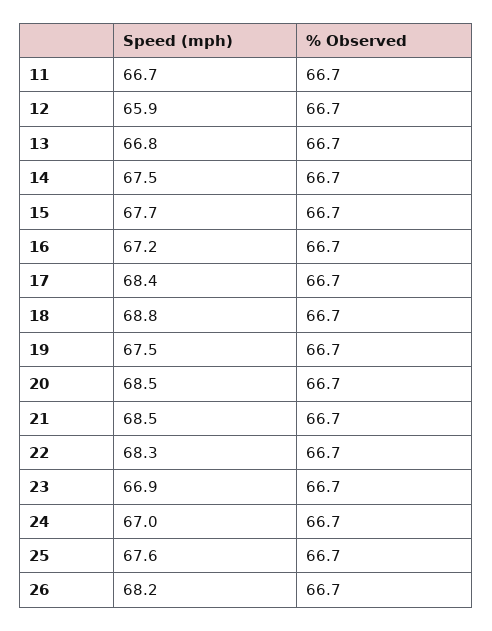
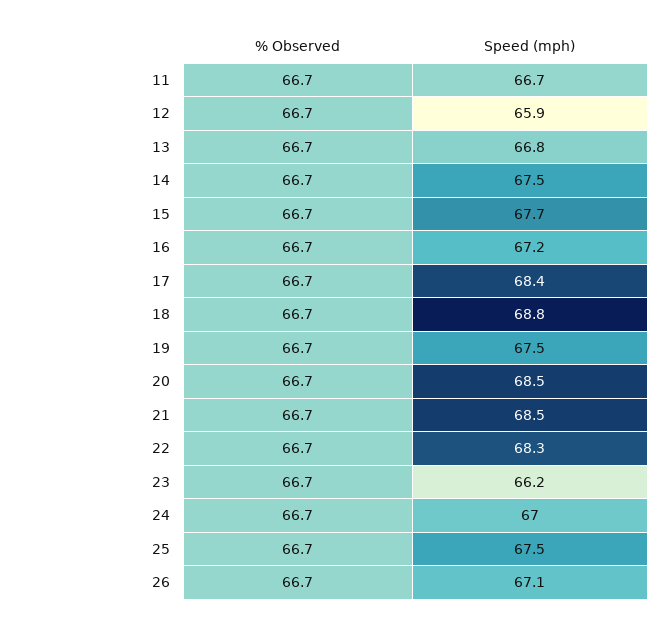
  {
    "Speed (mph)": {
      "11": 66.7,
      "12": 65.9,
      "13": 66.8,
      "14": 67.5,
      "15": 67.7,
      "16": 67.2,
      "17": 68.4,
      "18": 68.8,
      "19": 67.5,
      "20": 68.5,
      "21": 68.5,
      "22": 68.3,
-     "23": 66.9,
+     "23": 66.2,
      "24": 67,
-     "25": 67.6,
+     "25": 67.5,
-     "26": 68.2
+     "26": 67.1
    },
    "% Observed": {
      "11": 66.7,
      "12": 66.7,
      "13": 66.7,
      "14": 66.7,
      "15": 66.7,
      "16": 66.7,
      "17": 66.7,
      "18": 66.7,
      "19": 66.7,
      "20": 66.7,
      "21": 66.7,
      "22": 66.7,
      "23": 66.7,
      "24": 66.7,
      "25": 66.7,
      "26": 66.7
    }
  }

